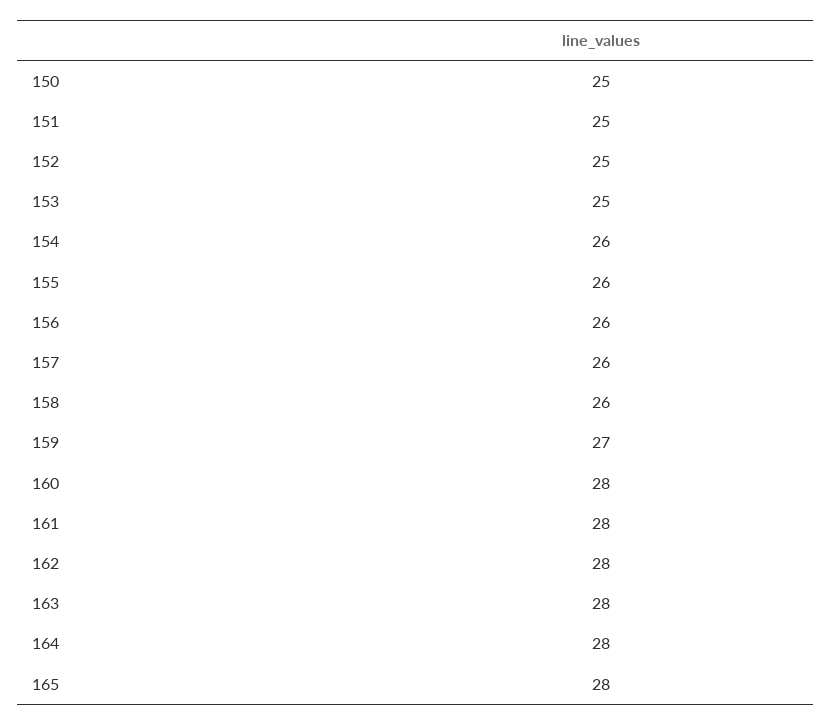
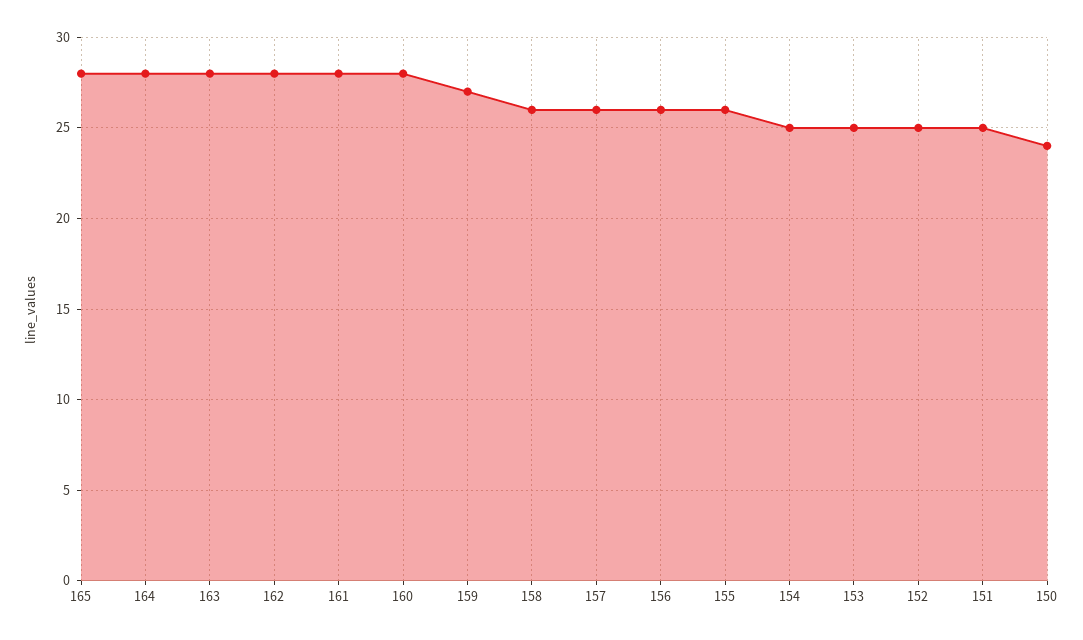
  {
-   "150": 25,
+   "150": 24,
    "151": 25,
    "152": 25,
    "153": 25,
-   "154": 26,
+   "154": 25,
    "155": 26,
    "156": 26,
    "157": 26,
    "158": 26,
    "159": 27,
    "160": 28,
    "161": 28,
    "162": 28,
    "163": 28,
    "164": 28,
    "165": 28
  }

